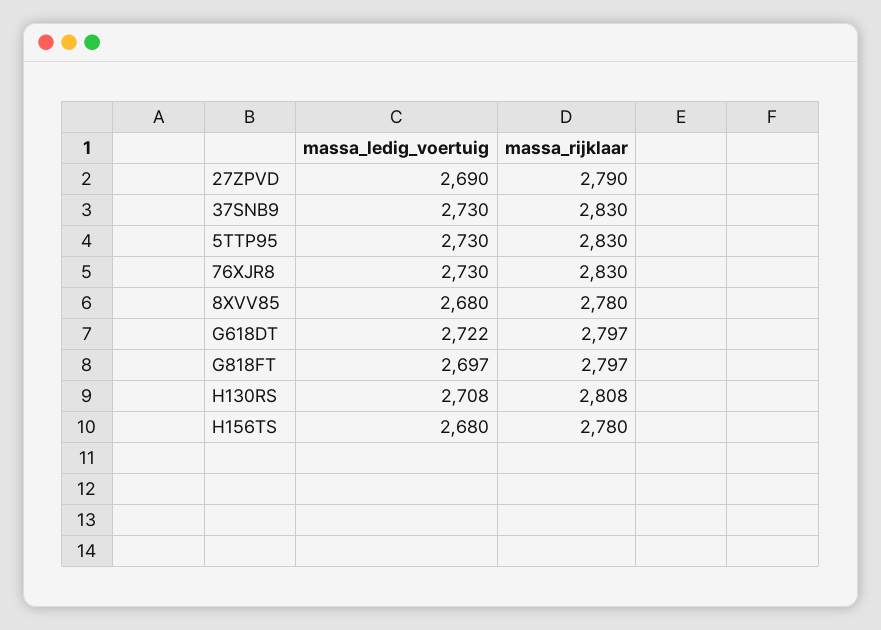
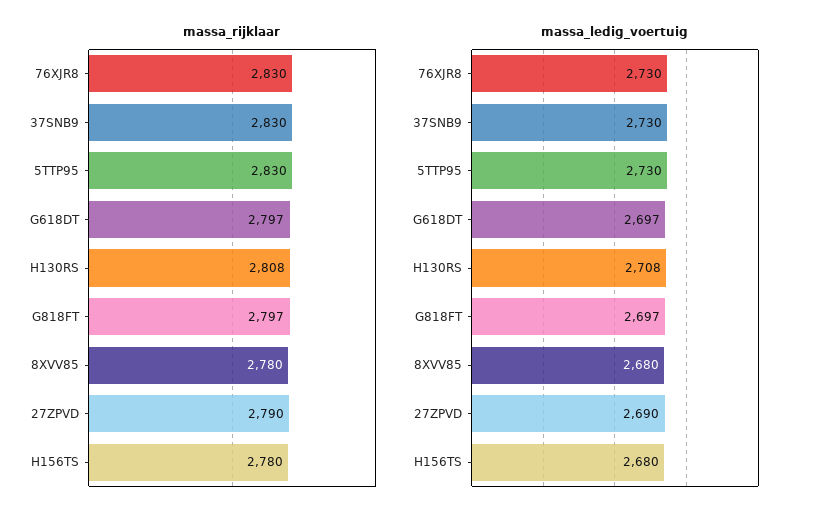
  {
    "massa_ledig_voertuig": {
      "27ZPVD": 2690,
      "37SNB9": 2730,
      "5TTP95": 2730,
      "76XJR8": 2730,
      "8XVV85": 2680,
-     "G618DT": 2722,
+     "G618DT": 2697,
      "G818FT": 2697,
      "H130RS": 2708,
      "H156TS": 2680
    },
    "massa_rijklaar": {
      "27ZPVD": 2790,
      "37SNB9": 2830,
      "5TTP95": 2830,
      "76XJR8": 2830,
      "8XVV85": 2780,
      "G618DT": 2797,
      "G818FT": 2797,
      "H130RS": 2808,
      "H156TS": 2780
    }
  }

